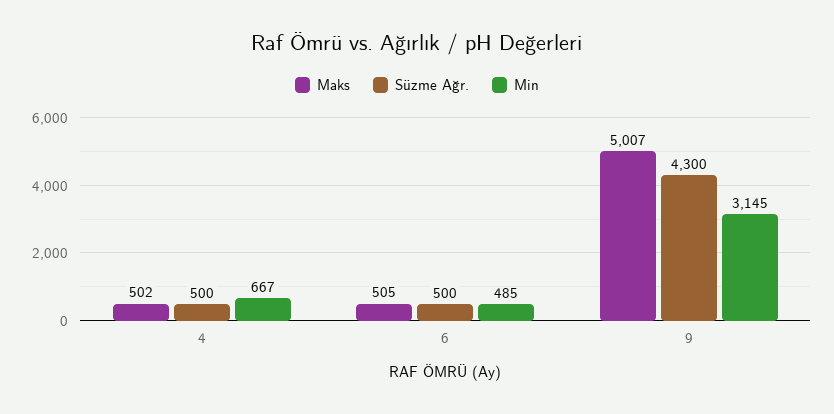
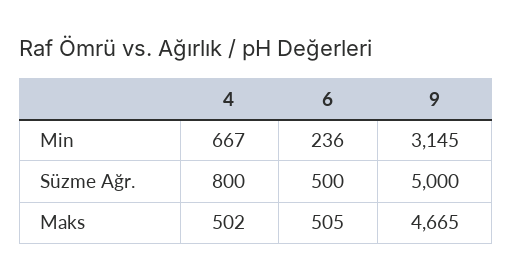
  {
    "Maks": {
      "4": 502,
      "6": 505,
-     "9": 5007
+     "9": 4665
    },
    "Süzme Ağr.": {
-     "4": 500,
+     "4": 800,
      "6": 500,
-     "9": 4300
+     "9": 5000
    },
    "Min": {
      "4": 667,
-     "6": 485,
+     "6": 236,
      "9": 3145
    }
  }

